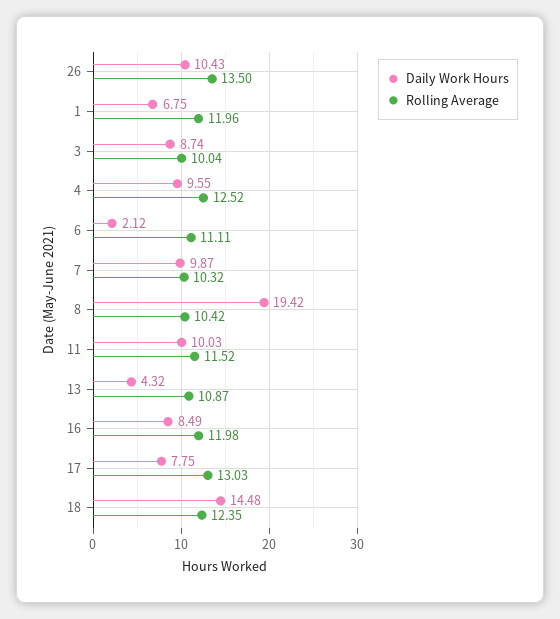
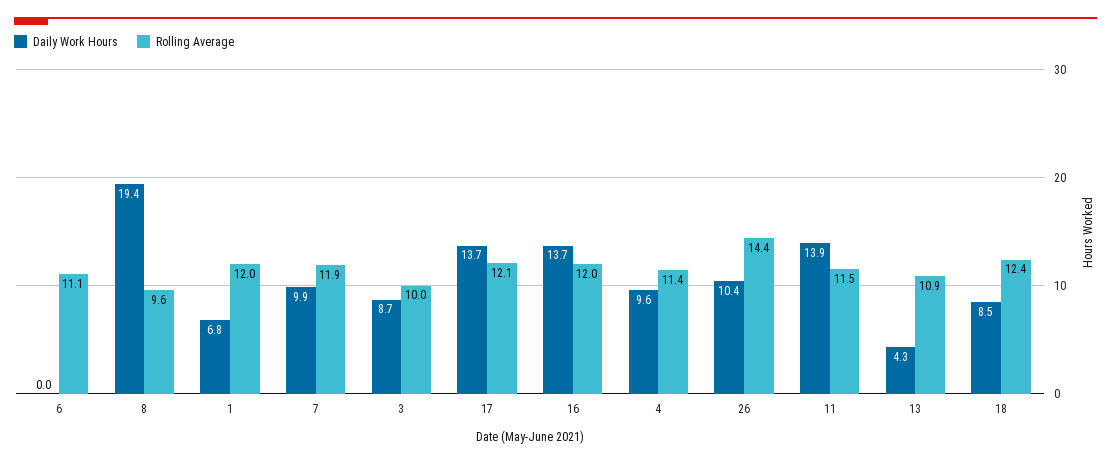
  {
    "Daily Work Hours": {
      "26": 10.43,
      "1": 6.75,
      "3": 8.74,
      "4": 9.55,
-     "6": 2.12,
+     "6": 0,
      "7": 9.87,
      "8": 19.42,
-     "11": 10.03,
+     "11": 13.9,
      "13": 4.32,
-     "16": 8.49,
+     "16": 13.7,
-     "17": 7.75,
+     "17": 13.7,
-     "18": 14.48
+     "18": 8.5
    },
    "Rolling Average": {
-     "26": 13.5,
+     "26": 14.4,
      "1": 11.96,
      "3": 10.04,
-     "4": 12.52,
+     "4": 11.4,
      "6": 11.11,
-     "7": 10.32,
+     "7": 11.9,
-     "8": 10.42,
+     "8": 9.6,
      "11": 11.52,
      "13": 10.87,
      "16": 11.98,
-     "17": 13.03,
+     "17": 12.1,
      "18": 12.35
    }
  }

